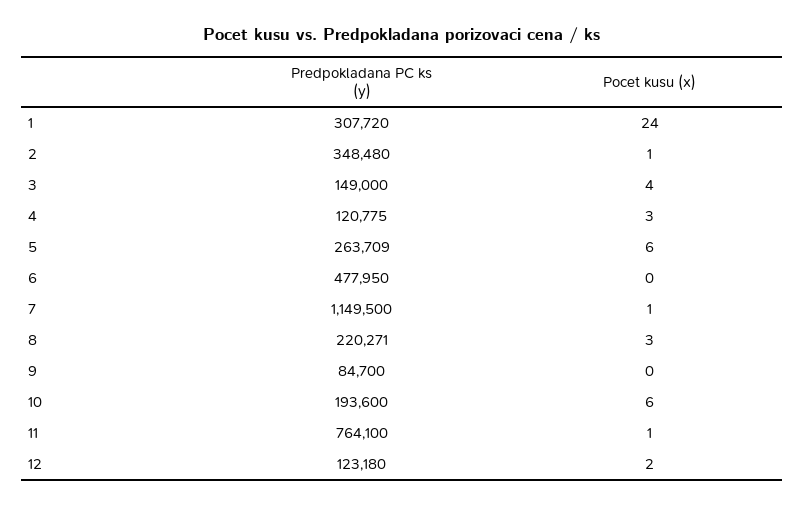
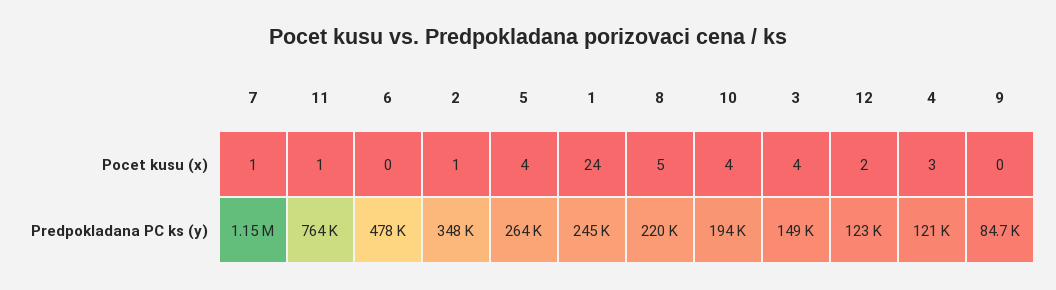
  {
    "Predpokladana PC ks (y)": {
-     "1": 307720,
+     "1": 245000,
      "2": 348480,
      "3": 149000,
      "4": 120775,
      "5": 263709,
      "6": 477950,
      "7": 1149500,
      "8": 220271,
      "9": 84700,
      "10": 193600,
      "11": 764100,
      "12": 123180
    },
    "Pocet kusu (x)": {
      "1": 24,
      "2": 1,
      "3": 4,
      "4": 3,
-     "5": 6,
+     "5": 4,
      "6": 0,
      "7": 1,
-     "8": 3,
+     "8": 5,
      "9": 0,
-     "10": 6,
+     "10": 4,
      "11": 1,
      "12": 2
    }
  }

